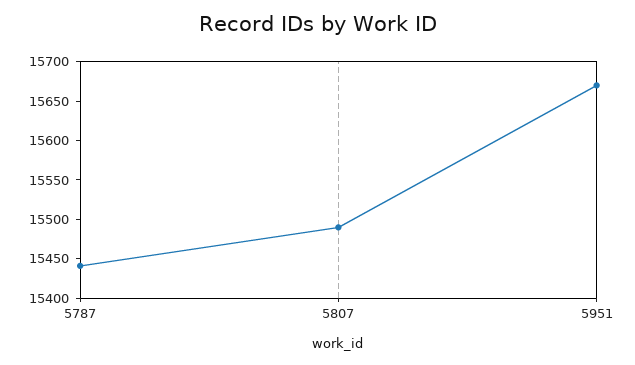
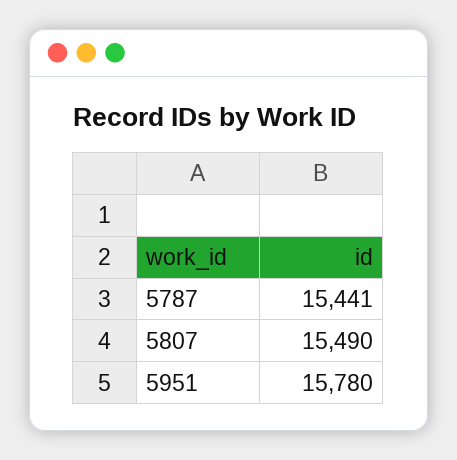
  {
    "5787": 15441,
    "5807": 15490,
-   "5951": 15675
+   "5951": 15780
  }

